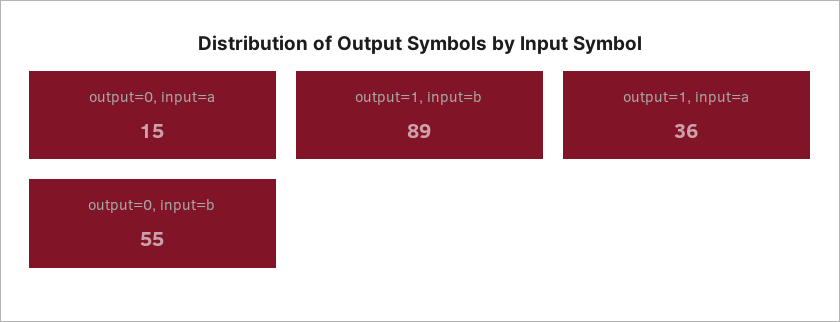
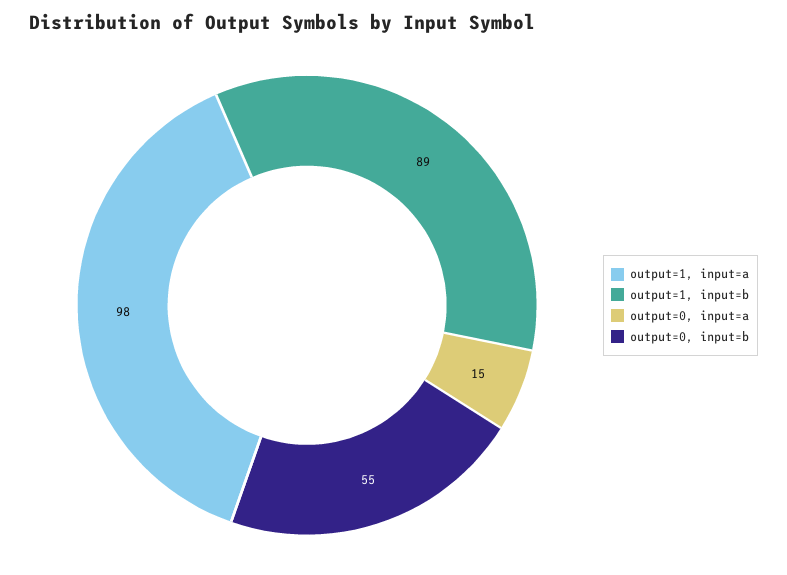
  {
    "output=0, input=a": 15,
    "output=1, input=b": 89,
-   "output=1, input=a": 36,
+   "output=1, input=a": 98,
    "output=0, input=b": 55
  }

